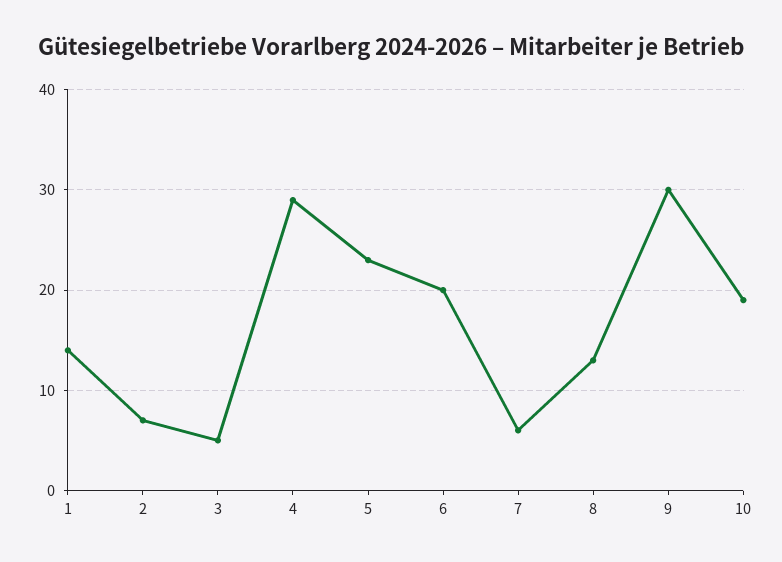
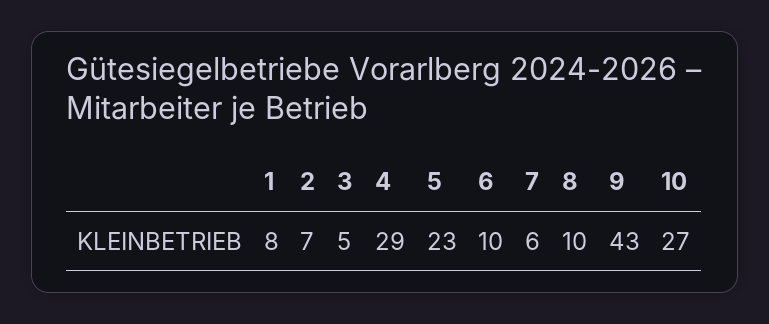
  {
-   "1": 14,
+   "1": 8,
    "2": 7,
    "3": 5,
    "4": 29,
    "5": 23,
-   "6": 20,
+   "6": 10,
    "7": 6,
-   "8": 13,
+   "8": 10,
-   "9": 30,
+   "9": 43,
-   "10": 19
+   "10": 27
  }

